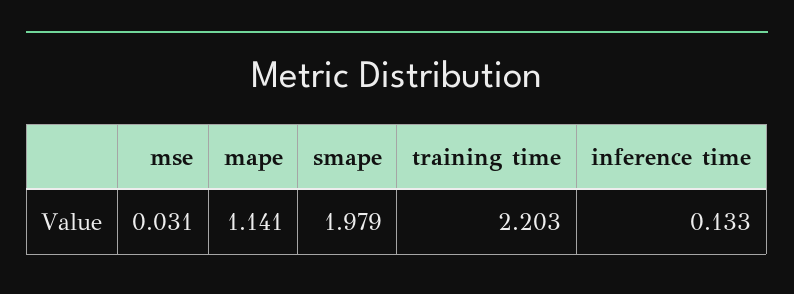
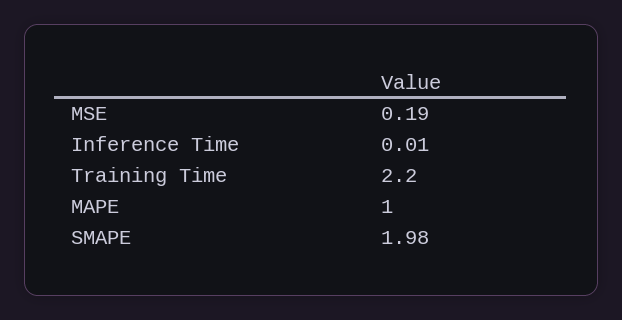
  {
-   "mse": 0.031,
+   "mse": 0.19,
-   "mape": 1.141,
+   "mape": 1,
    "smape": 1.979,
    "training time": 2.203,
-   "inference time": 0.133
+   "inference time": 0.01
  }

